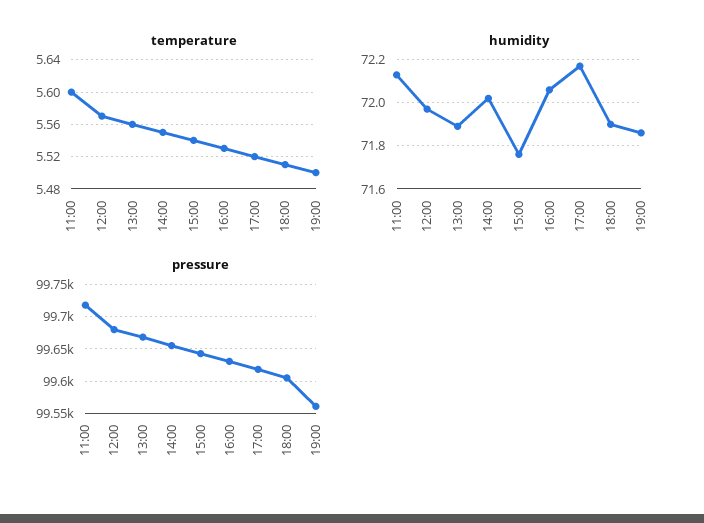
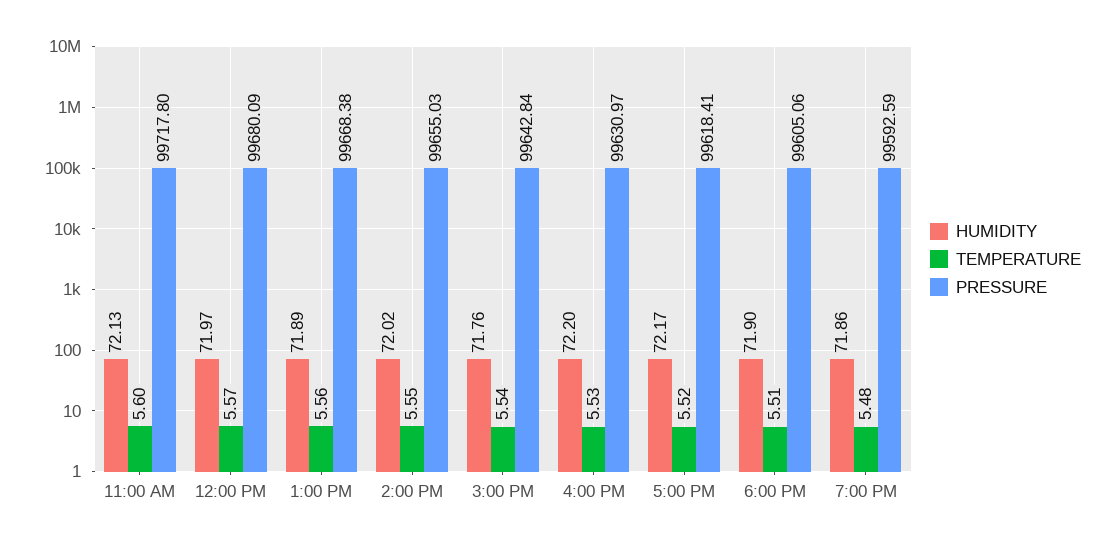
  {
    "temperature": {
      "11:00": 5.6,
      "12:00": 5.57,
      "13:00": 5.56,
      "14:00": 5.55,
      "15:00": 5.54,
      "16:00": 5.53,
      "17:00": 5.52,
      "18:00": 5.51,
-     "19:00": 5.5
+     "19:00": 5.48
    },
    "humidity": {
      "11:00": 72.13,
      "12:00": 71.97,
      "13:00": 71.89,
      "14:00": 72.02,
      "15:00": 71.76,
-     "16:00": 72.05,
+     "16:00": 72.2,
      "17:00": 72.17,
      "18:00": 71.9,
      "19:00": 71.86
    },
    "pressure": {
      "11:00": 99717.8,
      "12:00": 99680.09,
      "13:00": 99668.38,
      "14:00": 99655.03,
      "15:00": 99642.84,
      "16:00": 99630.97,
      "17:00": 99618.41,
      "18:00": 99605.06,
-     "19:00": 99560
+     "19:00": 99592.59
    }
  }

